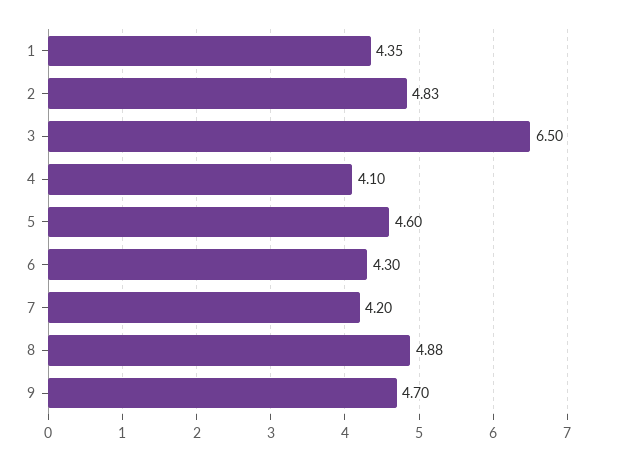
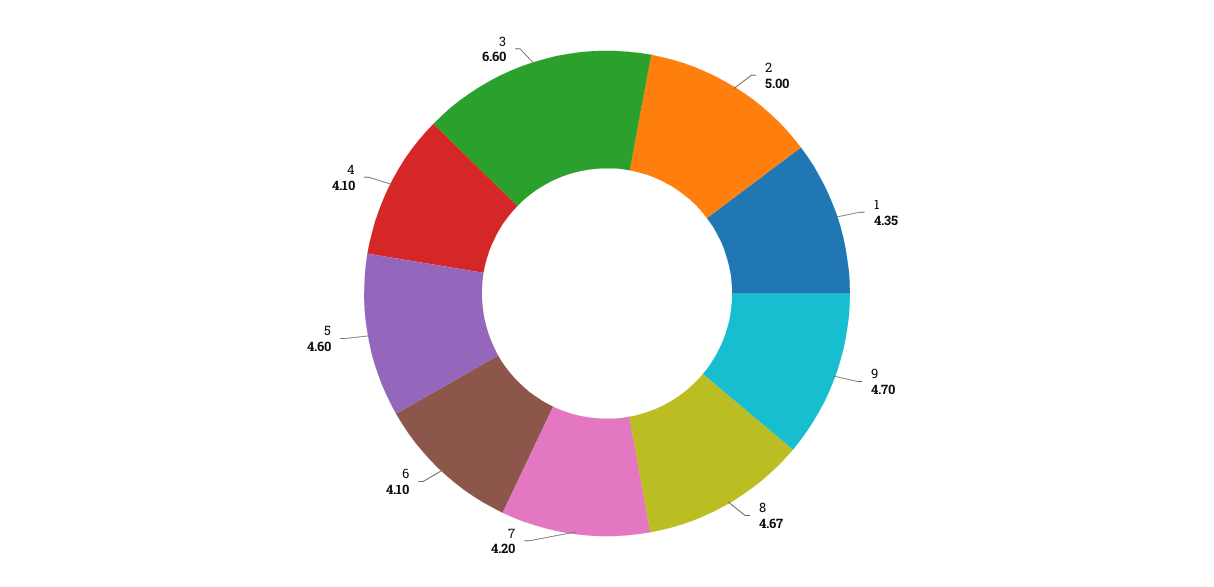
  {
    "1": 4.35,
-   "2": 4.83,
+   "2": 5,
-   "3": 6.5,
+   "3": 6.6,
    "4": 4.1,
    "5": 4.6,
-   "6": 4.3,
+   "6": 4.1,
    "7": 4.2,
-   "8": 4.88,
+   "8": 4.67,
    "9": 4.7
  }

